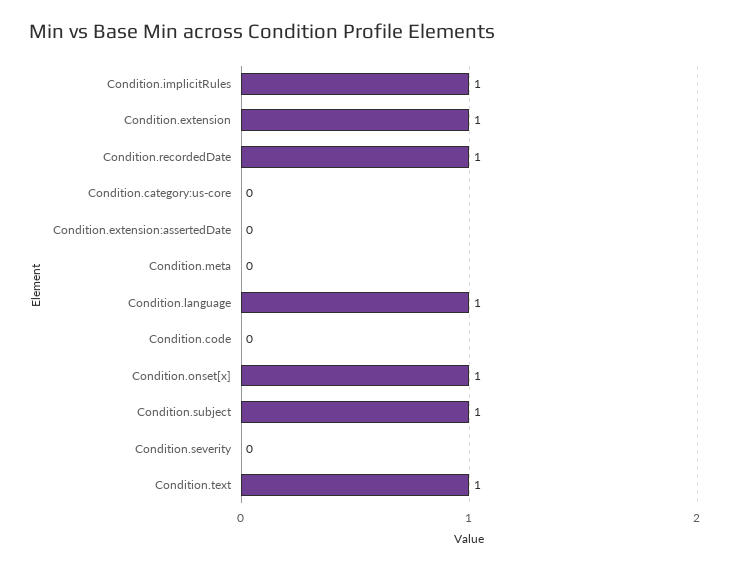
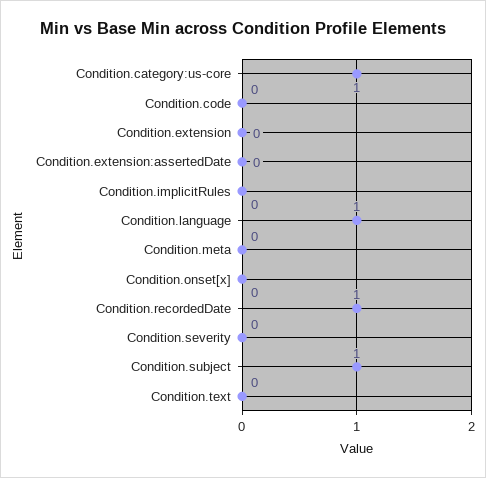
  {
-   "Condition.implicitRules": 1,
+   "Condition.implicitRules": 0,
-   "Condition.extension": 1,
+   "Condition.extension": 0,
    "Condition.recordedDate": 1,
-   "Condition.category:us-core": 0,
+   "Condition.category:us-core": 1,
    "Condition.extension:assertedDate": 0,
    "Condition.meta": 0,
    "Condition.language": 1,
    "Condition.code": 0,
-   "Condition.onset[x]": 1,
+   "Condition.onset[x]": 0,
    "Condition.subject": 1,
    "Condition.severity": 0,
-   "Condition.text": 1
+   "Condition.text": 0
  }

